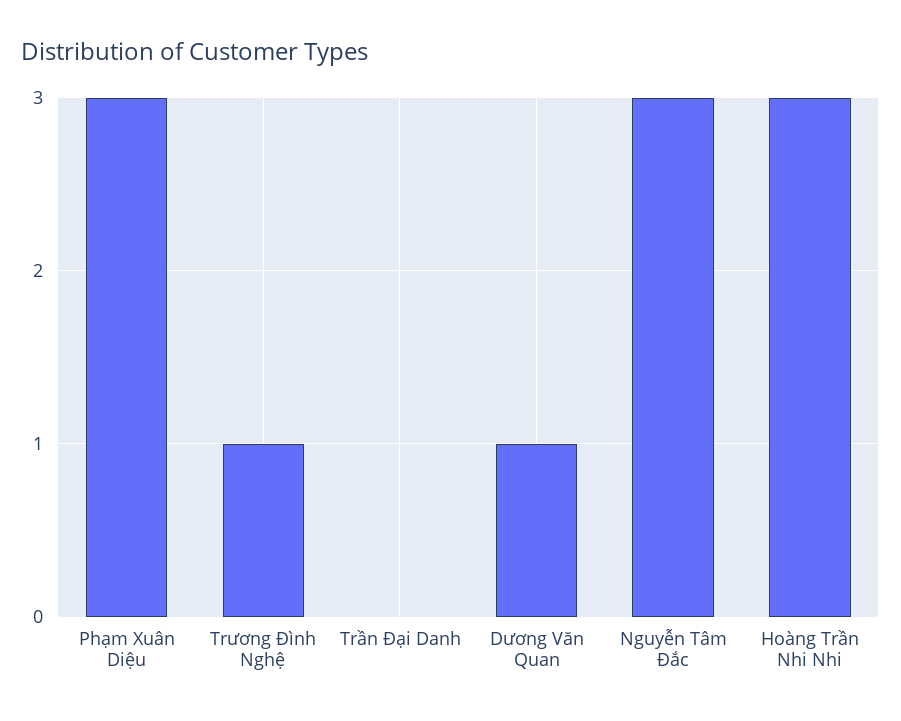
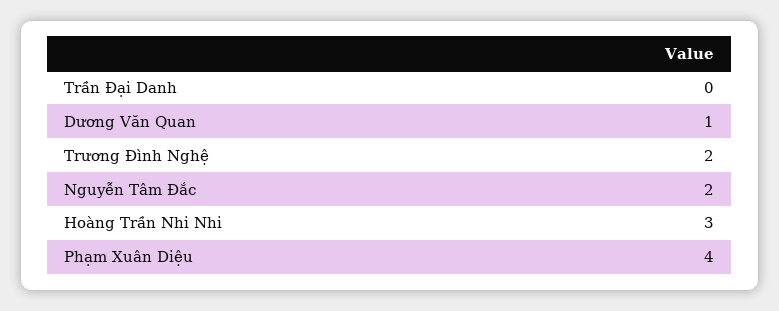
  {
-   "Phạm Xuân Diệu": 3,
+   "Phạm Xuân Diệu": 4,
-   "Trương Đình Nghệ": 1,
+   "Trương Đình Nghệ": 2,
    "Trần Đại Danh": 0,
    "Dương Văn Quan": 1,
-   "Nguyễn Tâm Đắc": 3,
+   "Nguyễn Tâm Đắc": 2,
    "Hoàng Trần Nhi Nhi": 3
  }

